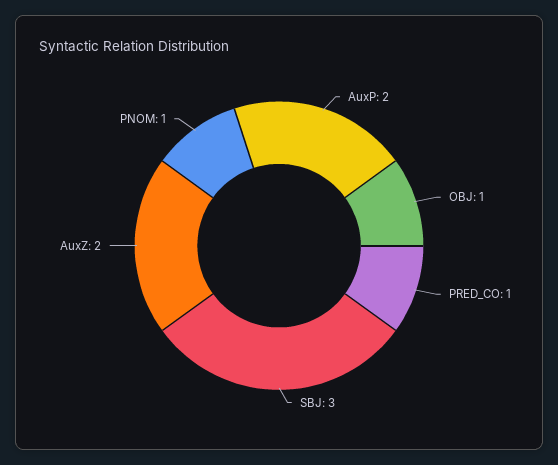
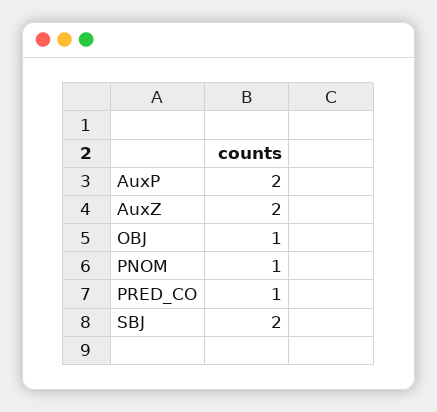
  {
    "AuxP": 2,
    "OBJ": 1,
    "PRED_CO": 1,
-   "SBJ": 3,
+   "SBJ": 2,
    "AuxZ": 2,
    "PNOM": 1
  }

